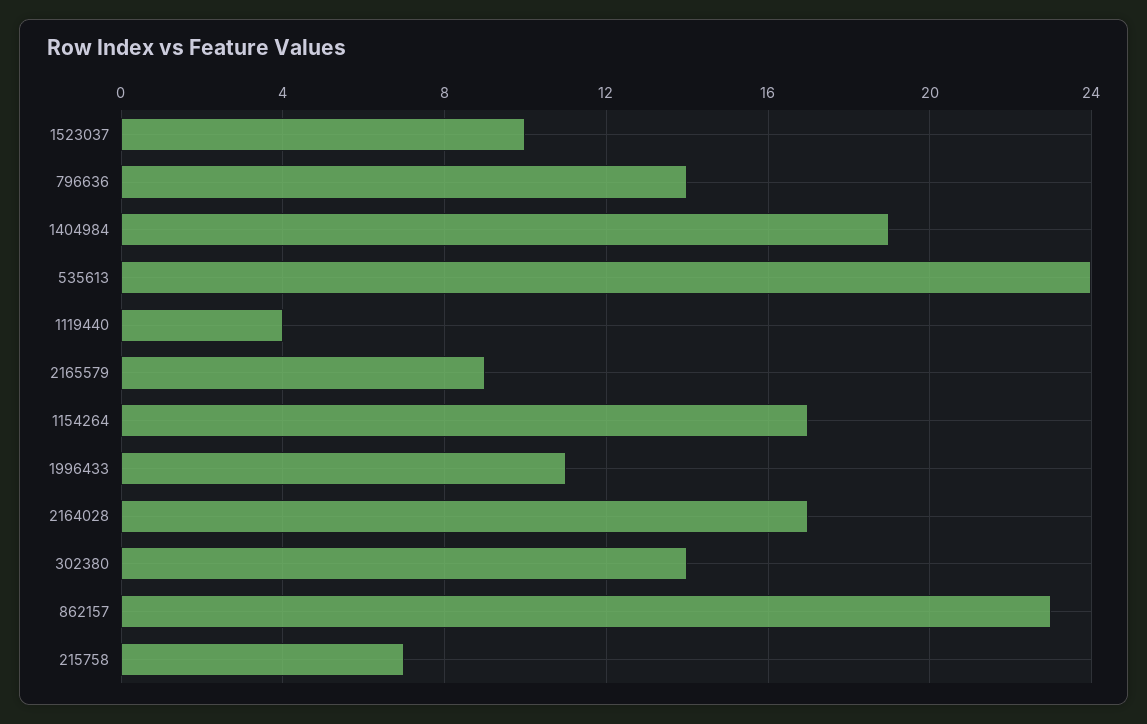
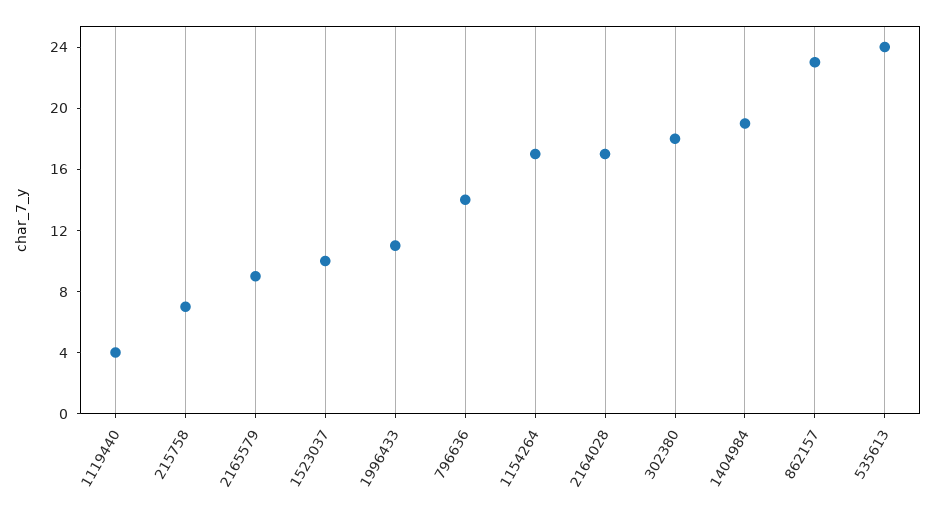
  {
    "1523037": 10,
    "796636": 14,
    "1404984": 19,
    "535613": 24,
    "1119440": 4,
    "2165579": 9,
    "1154264": 17,
    "1996433": 11,
    "2164028": 17,
-   "302380": 14,
+   "302380": 18,
    "862157": 23,
    "215758": 7
  }

